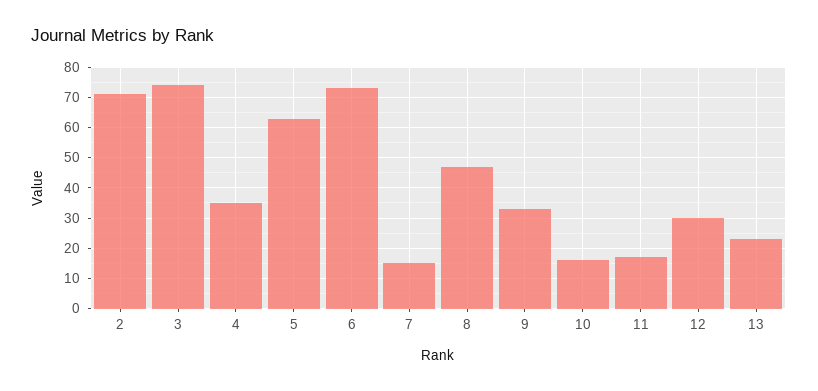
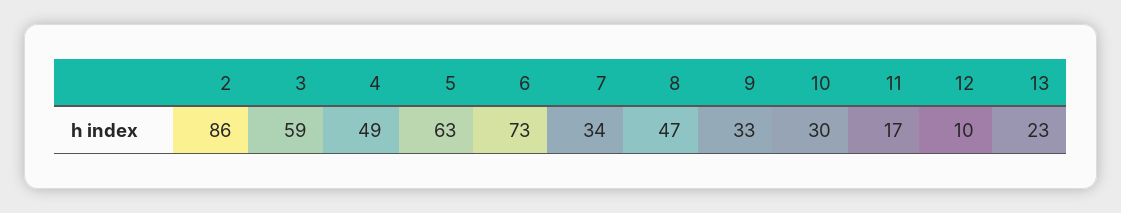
  {
-   "2": 70,
+   "2": 86,
-   "3": 75,
+   "3": 59,
-   "4": 35,
+   "4": 49,
    "5": 63,
    "6": 73,
-   "7": 15,
+   "7": 34,
    "8": 47,
    "9": 33,
-   "10": 15,
+   "10": 30,
    "11": 17,
-   "12": 30,
+   "12": 10,
    "13": 23
  }

